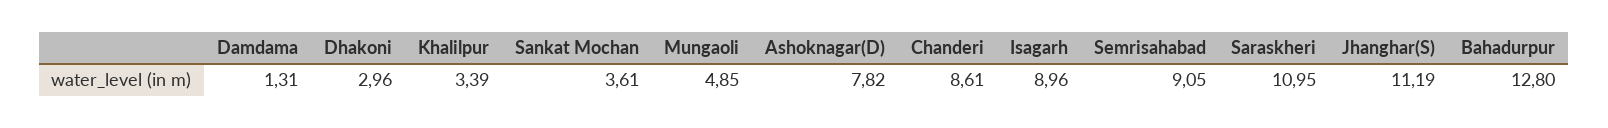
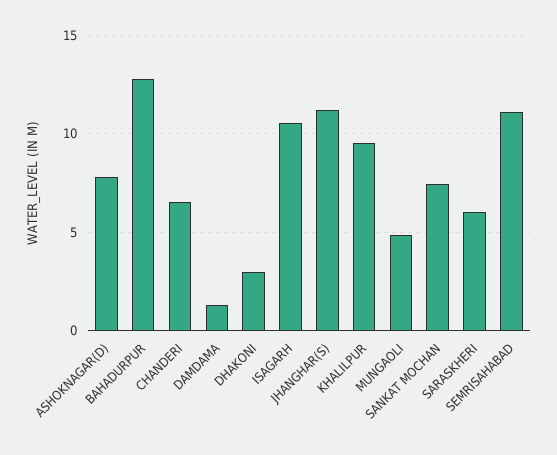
  {
    "Damdama": 1.31,
    "Dhakoni": 2.96,
-   "Khalilpur": 3.39,
+   "Khalilpur": 9.5,
-   "Sankat Mochan": 3.61,
+   "Sankat Mochan": 7.5,
    "Mungaoli": 4.85,
    "Ashoknagar(D)": 7.82,
-   "Chanderi": 8.61,
+   "Chanderi": 6.5,
-   "Isagarh": 8.96,
+   "Isagarh": 10.5,
-   "Semrisahabad": 9.05,
+   "Semrisahabad": 11,
-   "Saraskheri": 10.95,
+   "Saraskheri": 6,
    "Jhanghar(S)": 11.19,
    "Bahadurpur": 12.8
  }

